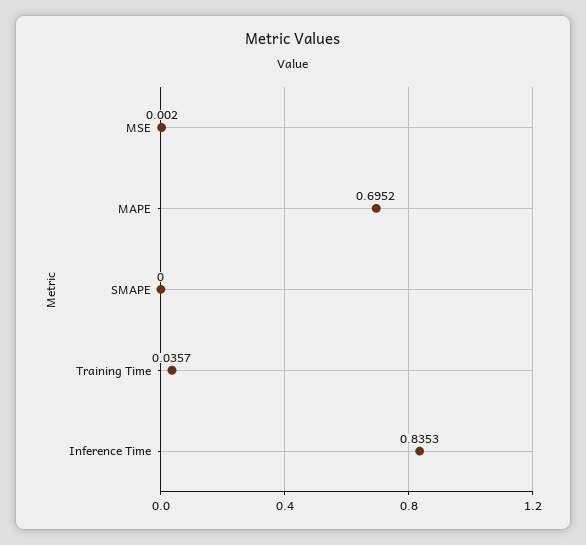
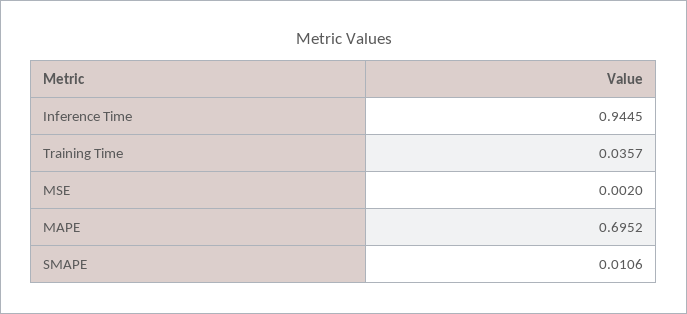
  {
    "MSE": 0.002,
    "MAPE": 0.6952,
-   "SMAPE": 0,
+   "SMAPE": 0.0106,
    "Training Time": 0.0357,
-   "Inference Time": 0.8353
+   "Inference Time": 0.9445
  }

